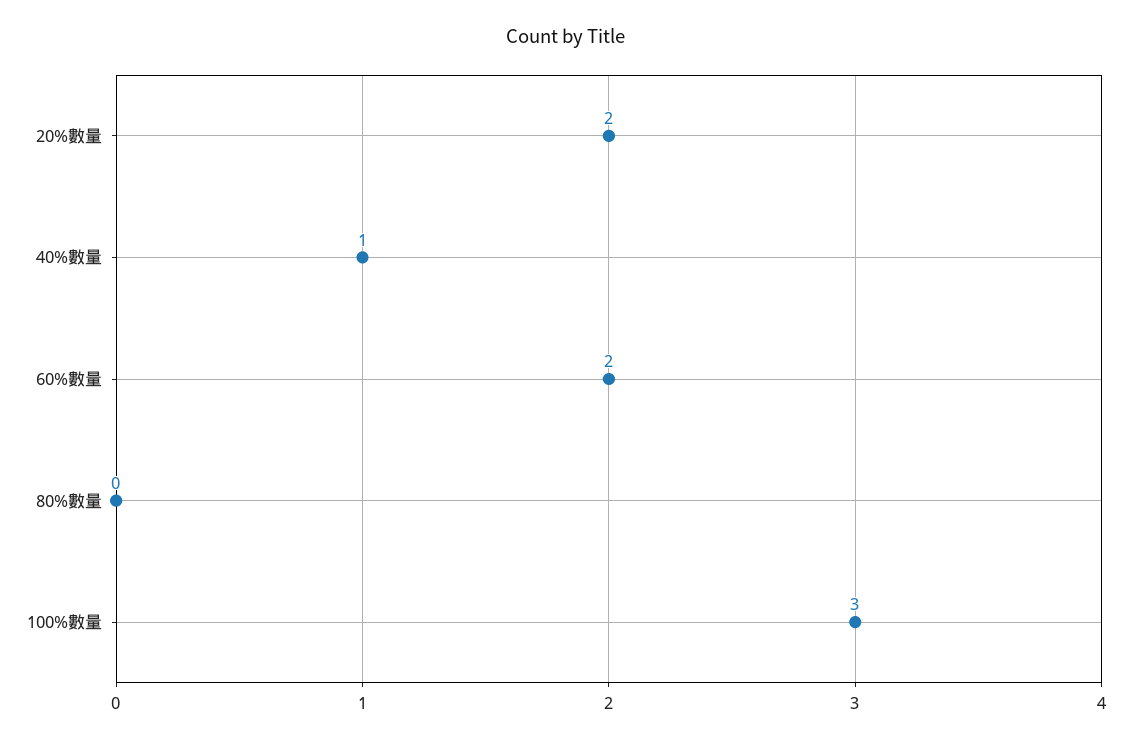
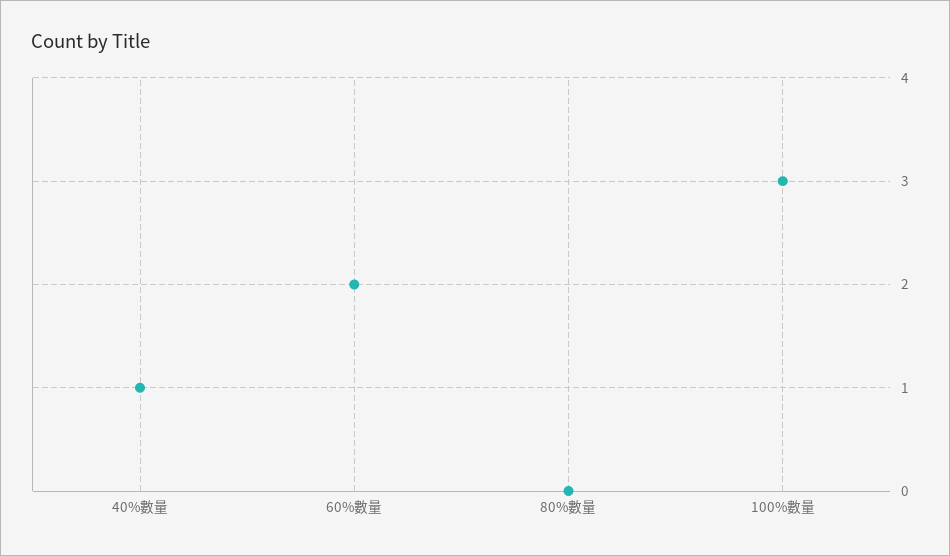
  {
-   "20%數量": 2,
    "40%數量": 1,
    "60%數量": 2,
    "80%數量": 0,
    "100%數量": 3
  }

